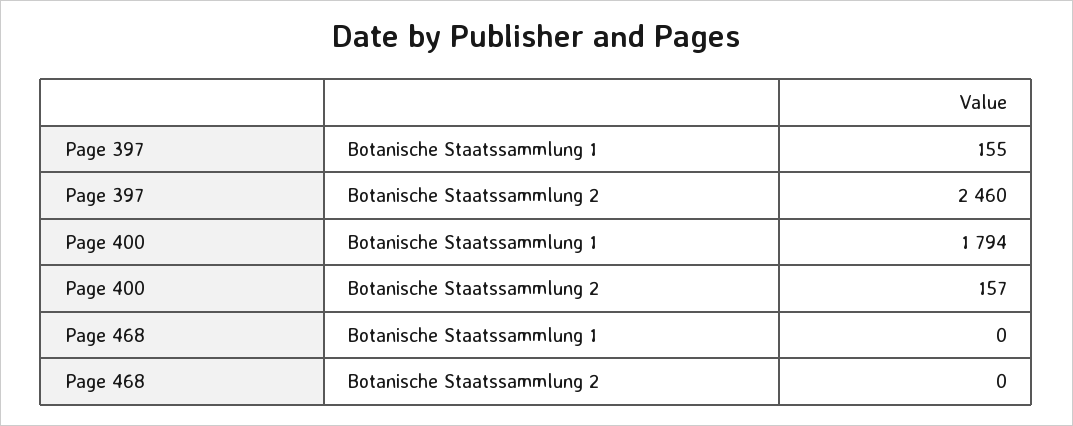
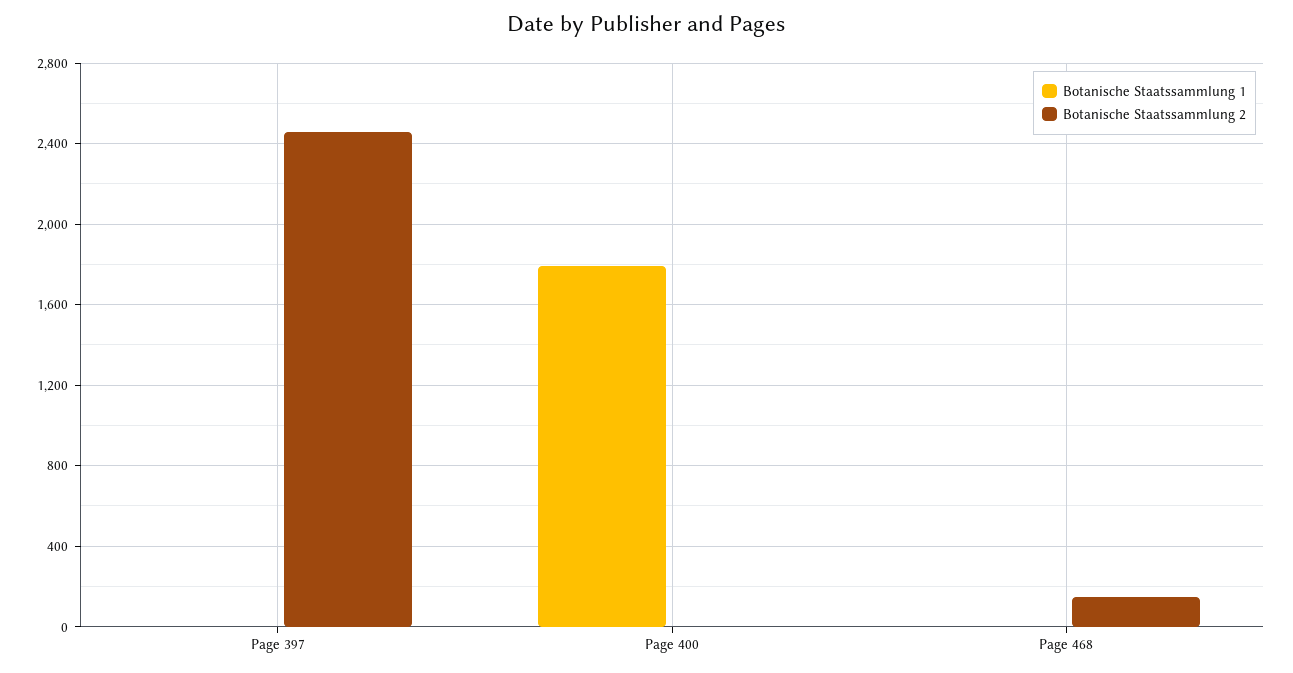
  {
    "Botanische Staatssammlung 1": {
-     "Page 397": 155,
+     "Page 397": 0,
      "Page 400": 1794,
      "Page 468": 0
    },
    "Botanische Staatssammlung 2": {
      "Page 397": 2460,
-     "Page 400": 157,
+     "Page 400": 0,
-     "Page 468": 0
+     "Page 468": 150
    }
  }

